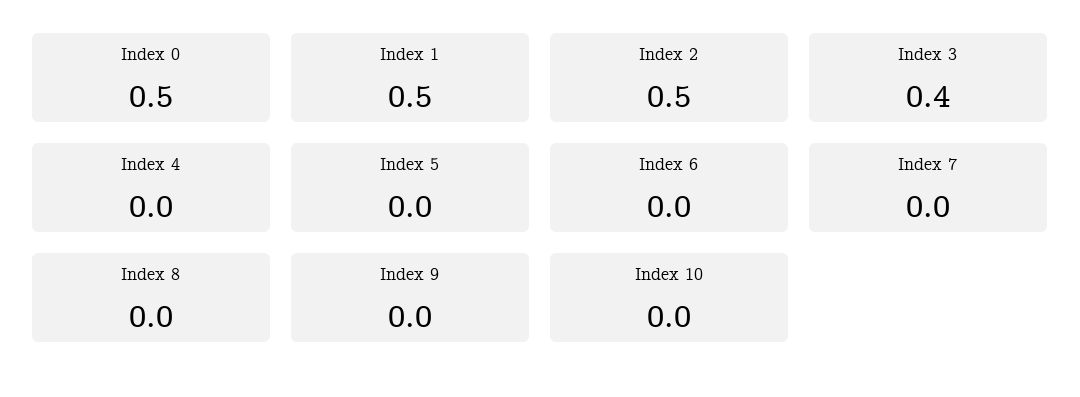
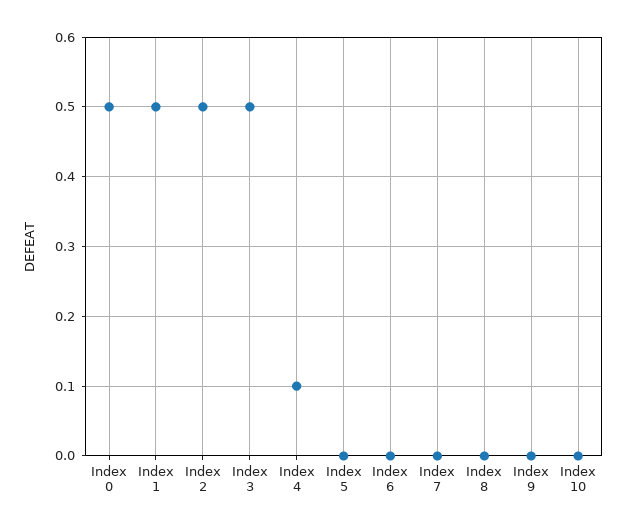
  {
    "Index 0": 0.5,
    "Index 1": 0.5,
    "Index 2": 0.5,
-   "Index 3": 0.4,
+   "Index 3": 0.5,
-   "Index 4": 0,
+   "Index 4": 0.1,
    "Index 5": 0,
    "Index 6": 0,
    "Index 7": 0,
    "Index 8": 0,
    "Index 9": 0,
    "Index 10": 0
  }

